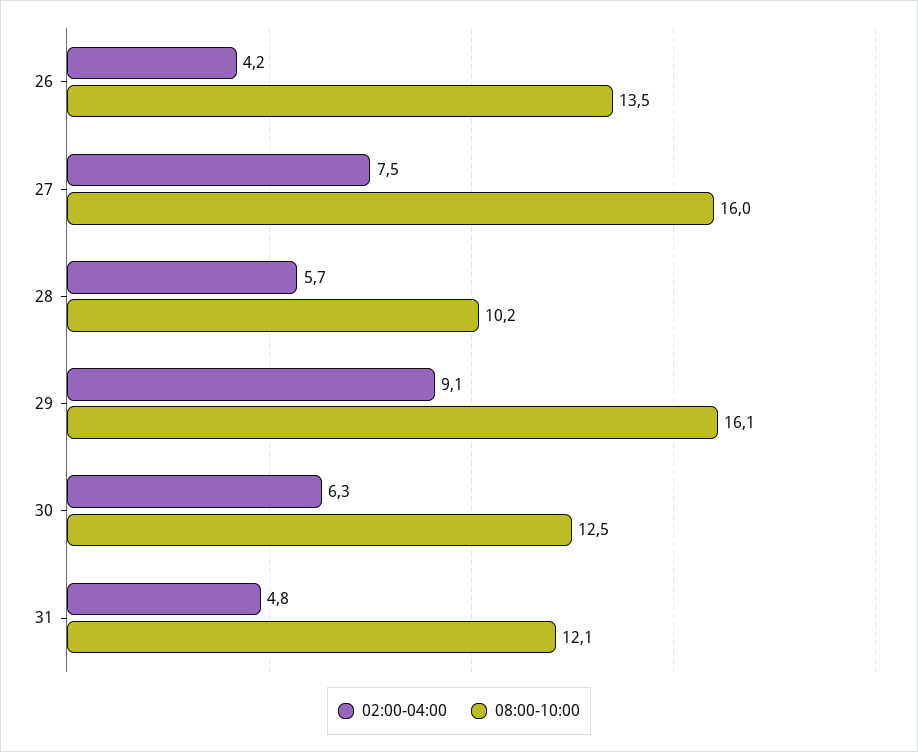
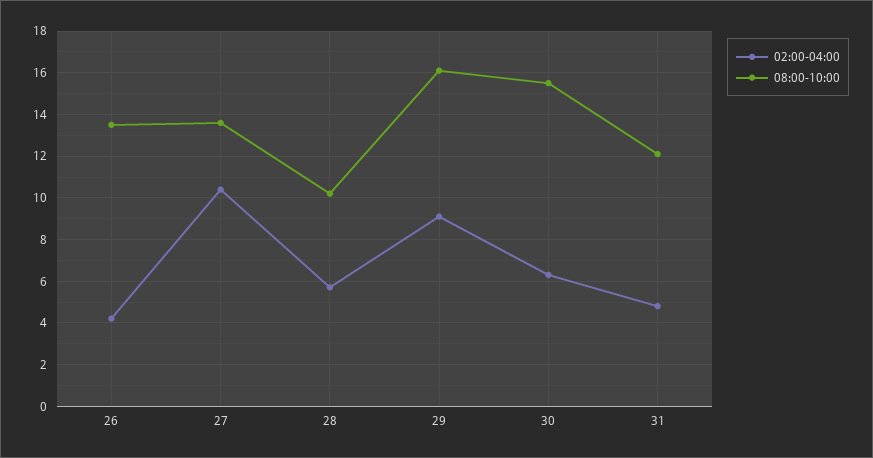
  {
    "02:00-04:00": {
      "26": 4.2,
-     "27": 7.5,
+     "27": 10.5,
      "28": 5.7,
      "29": 9.1,
      "30": 6.3,
      "31": 4.8
    },
    "08:00-10:00": {
      "26": 13.5,
-     "27": 16,
+     "27": 13.5,
      "28": 10.2,
      "29": 16.1,
-     "30": 12.5,
+     "30": 15.5,
      "31": 12.1
    }
  }

